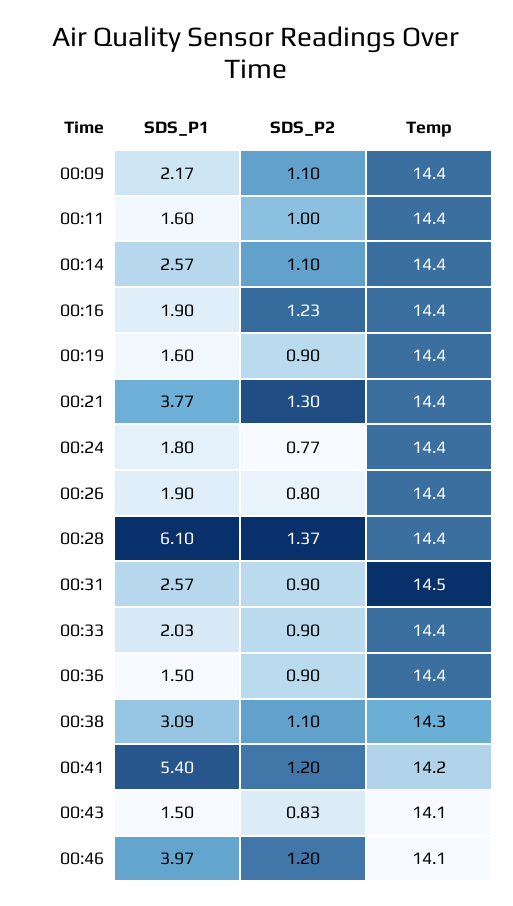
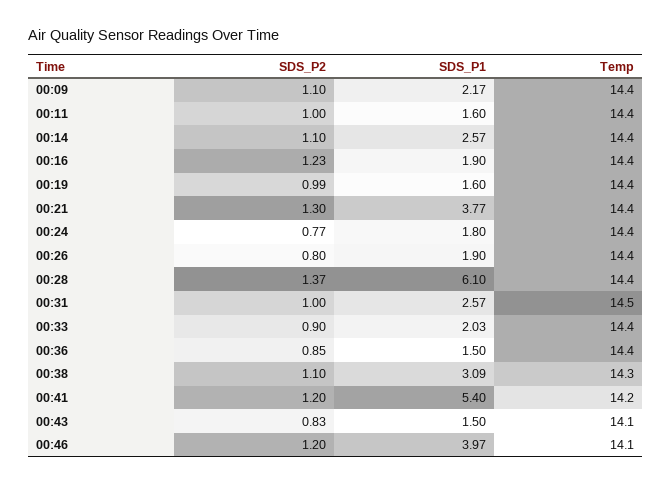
  {
    "SDS_P1": {
      "00:09": 2.17,
      "00:11": 1.6,
      "00:14": 2.57,
      "00:16": 1.9,
      "00:19": 1.6,
      "00:21": 3.77,
      "00:24": 1.8,
      "00:26": 1.9,
      "00:28": 6.1,
      "00:31": 2.57,
      "00:33": 2.03,
      "00:36": 1.5,
      "00:38": 3.09,
      "00:41": 5.4,
      "00:43": 1.5,
      "00:46": 3.97
    },
    "SDS_P2": {
      "00:09": 1.1,
      "00:11": 1,
      "00:14": 1.1,
      "00:16": 1.23,
-     "00:19": 0.9,
+     "00:19": 0.99,
      "00:21": 1.3,
      "00:24": 0.77,
      "00:26": 0.8,
      "00:28": 1.37,
-     "00:31": 0.9,
+     "00:31": 1,
      "00:33": 0.9,
-     "00:36": 0.9,
+     "00:36": 0.85,
      "00:38": 1.1,
      "00:41": 1.2,
      "00:43": 0.83,
      "00:46": 1.2
    },
    "Temp": {
      "00:09": 14.4,
      "00:11": 14.4,
      "00:14": 14.4,
      "00:16": 14.4,
      "00:19": 14.4,
      "00:21": 14.4,
      "00:24": 14.4,
      "00:26": 14.4,
      "00:28": 14.4,
      "00:31": 14.5,
      "00:33": 14.4,
      "00:36": 14.4,
      "00:38": 14.3,
      "00:41": 14.2,
      "00:43": 14.1,
      "00:46": 14.1
    }
  }

